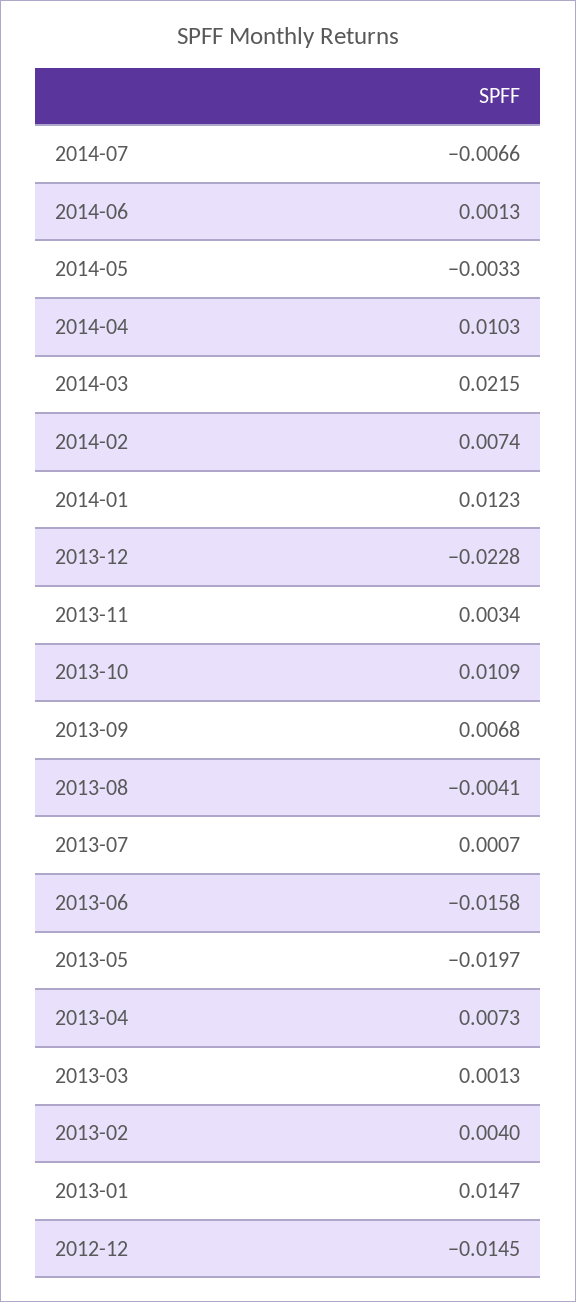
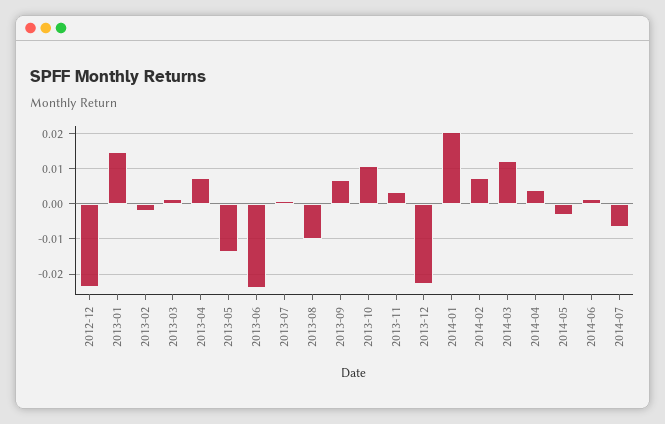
  {
    "2014-07": -0.0066,
    "2014-06": 0.0013,
    "2014-05": -0.0033,
-   "2014-04": 0.0103,
+   "2014-04": 0.004,
-   "2014-03": 0.0215,
+   "2014-03": 0.012,
    "2014-02": 0.0074,
-   "2014-01": 0.0123,
+   "2014-01": 0.02,
    "2013-12": -0.0228,
    "2013-11": 0.0034,
    "2013-10": 0.0109,
    "2013-09": 0.0068,
-   "2013-08": -0.0041,
+   "2013-08": -0.01,
    "2013-07": 0.0007,
-   "2013-06": -0.0158,
+   "2013-06": -0.024,
-   "2013-05": -0.0197,
+   "2013-05": -0.014,
    "2013-04": 0.0073,
    "2013-03": 0.0013,
-   "2013-02": 0.004,
+   "2013-02": -0.002,
    "2013-01": 0.0147,
-   "2012-12": -0.0145
+   "2012-12": -0.024
  }

